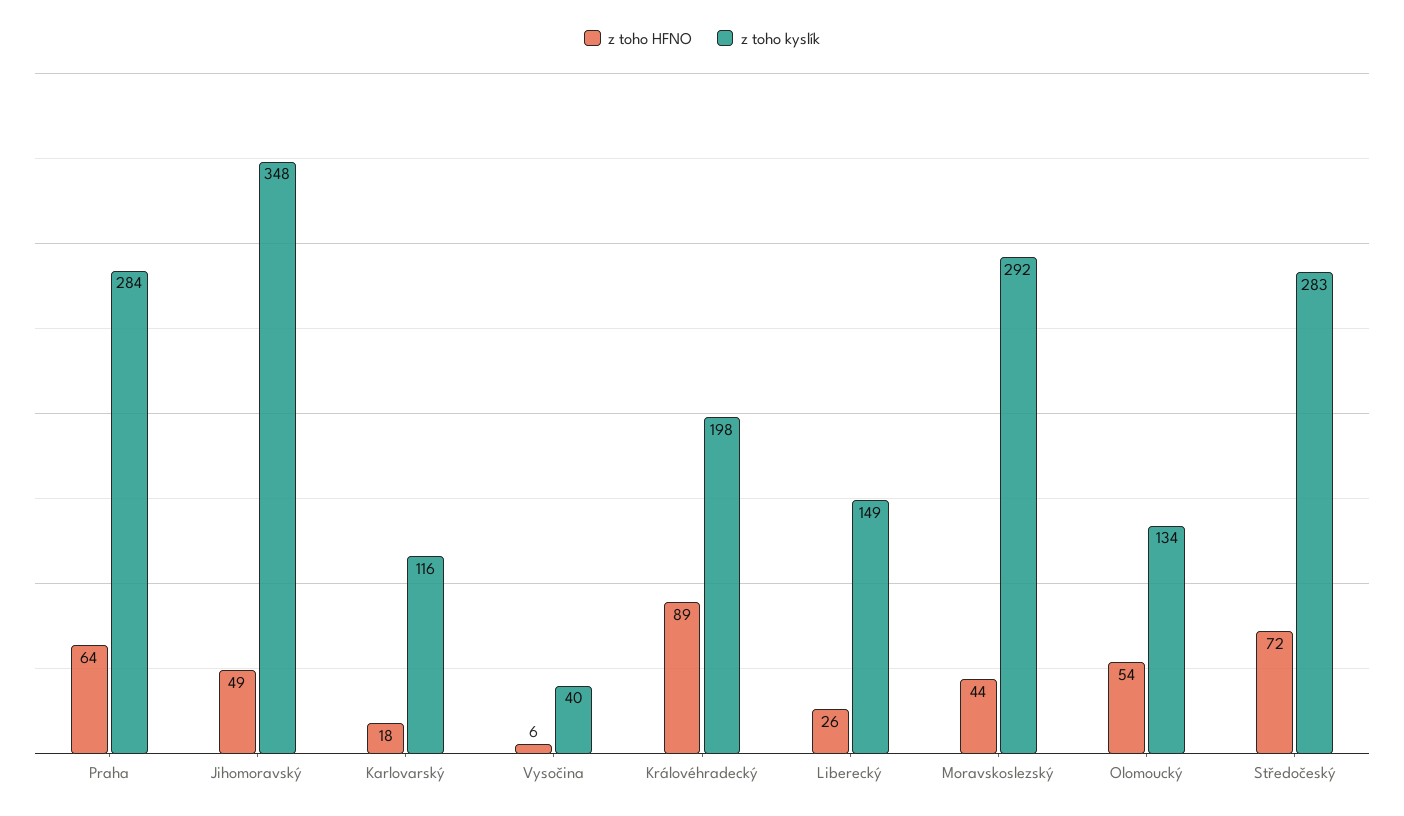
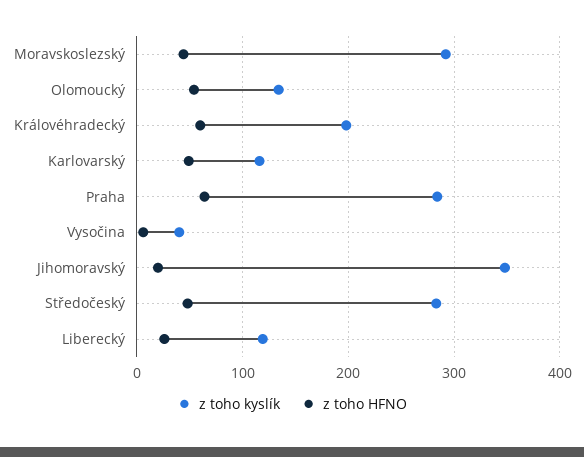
  {
    "z toho HFNO": {
      "Praha": 64,
-     "Jihomoravský": 49,
+     "Jihomoravský": 20,
-     "Karlovarský": 18,
+     "Karlovarský": 50,
      "Vysočina": 6,
-     "Královéhradecký": 89,
+     "Královéhradecký": 60,
      "Liberecký": 26,
      "Moravskoslezský": 44,
      "Olomoucký": 54,
-     "Středočeský": 72
+     "Středočeský": 50
    },
    "z toho kyslík": {
      "Praha": 284,
      "Jihomoravský": 348,
      "Karlovarský": 116,
      "Vysočina": 40,
      "Královéhradecký": 198,
-     "Liberecký": 149,
+     "Liberecký": 120,
      "Moravskoslezský": 292,
      "Olomoucký": 134,
      "Středočeský": 283
    }
  }

